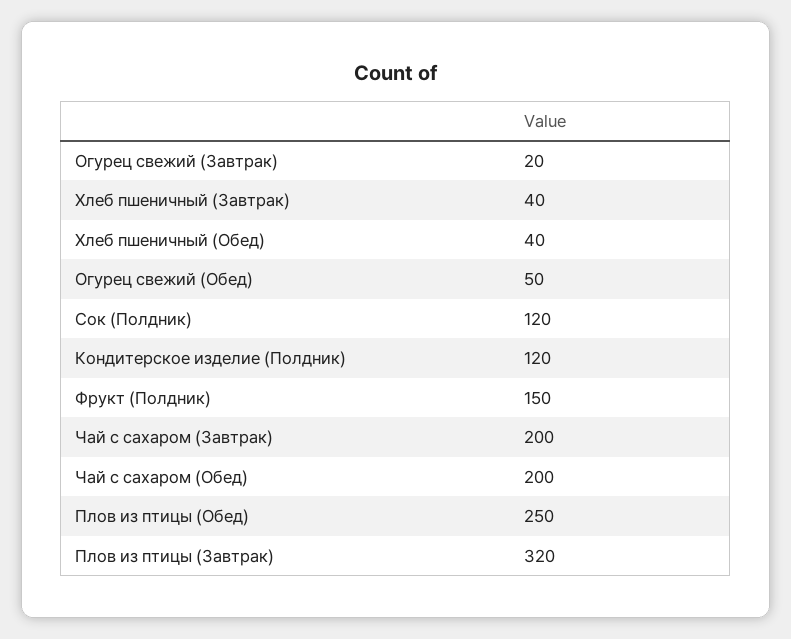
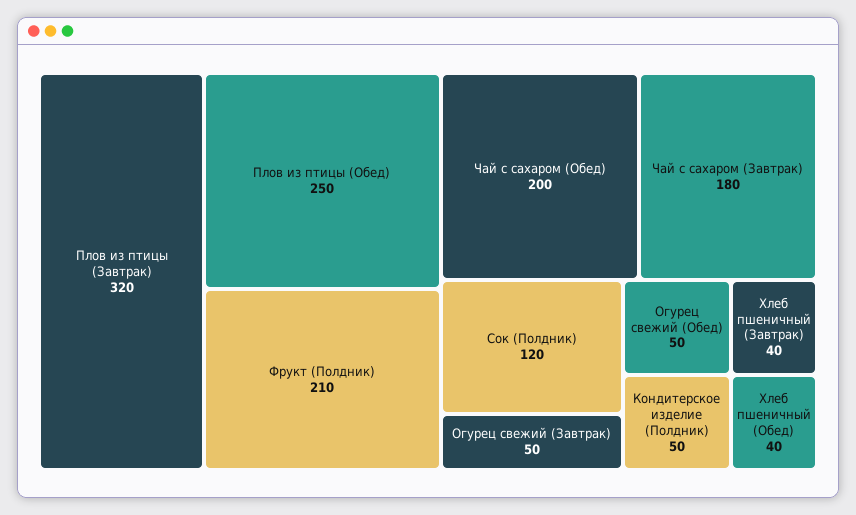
  {
-   "Огурец свежий (Завтрак)": 20,
+   "Огурец свежий (Завтрак)": 50,
    "Хлеб пшеничный (Завтрак)": 40,
    "Хлеб пшеничный (Обед)": 40,
    "Огурец свежий (Обед)": 50,
    "Сок (Полдник)": 120,
-   "Кондитерское изделие (Полдник)": 120,
+   "Кондитерское изделие (Полдник)": 50,
-   "Фрукт (Полдник)": 150,
+   "Фрукт (Полдник)": 210,
-   "Чай с сахаром (Завтрак)": 200,
+   "Чай с сахаром (Завтрак)": 180,
    "Чай с сахаром (Обед)": 200,
    "Плов из птицы (Обед)": 250,
    "Плов из птицы (Завтрак)": 320
  }

